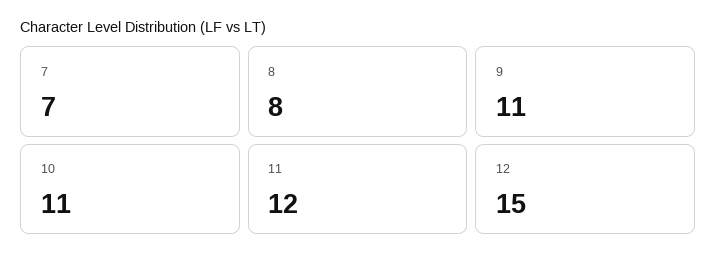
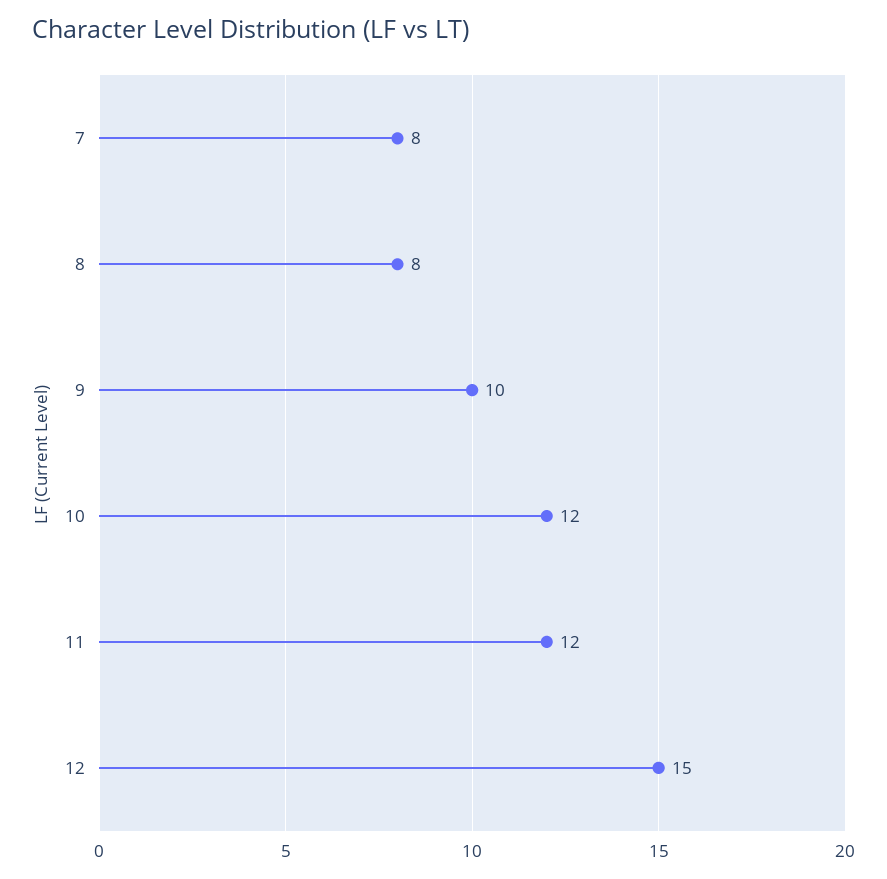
  {
-   "7": 7,
+   "7": 8,
    "8": 8,
-   "9": 11,
+   "9": 10,
-   "10": 11,
+   "10": 12,
    "11": 12,
    "12": 15
  }

